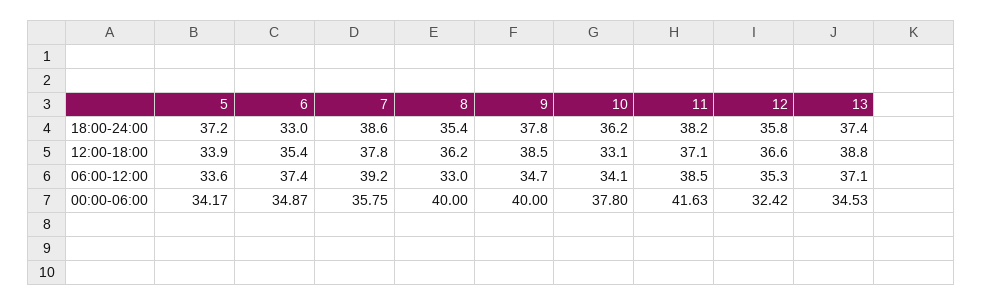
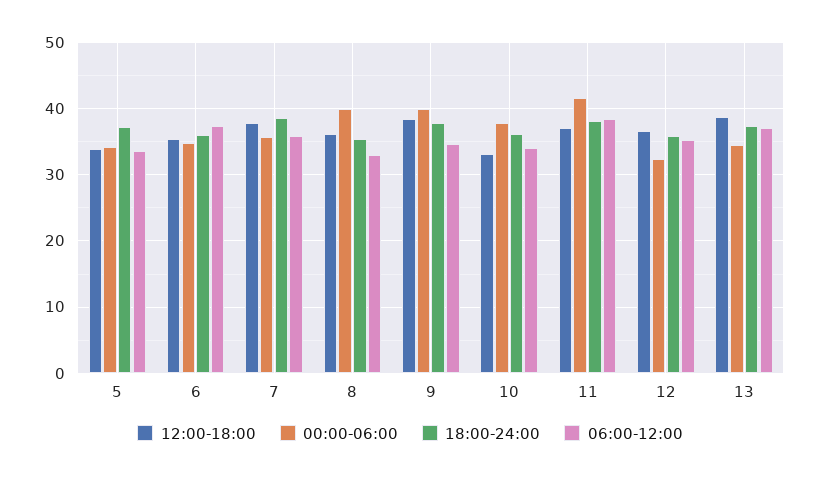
  {
    "18:00-24:00": {
      "5": 37.2,
-     "6": 33,
+     "6": 36,
      "7": 38.6,
      "8": 35.4,
      "9": 37.8,
      "10": 36.2,
      "11": 38.2,
      "12": 35.8,
      "13": 37.4
    },
    "12:00-18:00": {
      "5": 33.9,
      "6": 35.4,
      "7": 37.8,
      "8": 36.2,
      "9": 38.5,
      "10": 33.1,
      "11": 37.1,
      "12": 36.6,
      "13": 38.8
    },
    "06:00-12:00": {
      "5": 33.6,
      "6": 37.4,
-     "7": 39.2,
+     "7": 36,
      "8": 33,
      "9": 34.7,
      "10": 34.1,
      "11": 38.5,
      "12": 35.3,
      "13": 37.1
    },
    "00:00-06:00": {
      "5": 34.17,
      "6": 34.87,
      "7": 35.75,
      "8": 40,
      "9": 40,
      "10": 37.8,
      "11": 41.63,
      "12": 32.42,
      "13": 34.53
    }
  }

